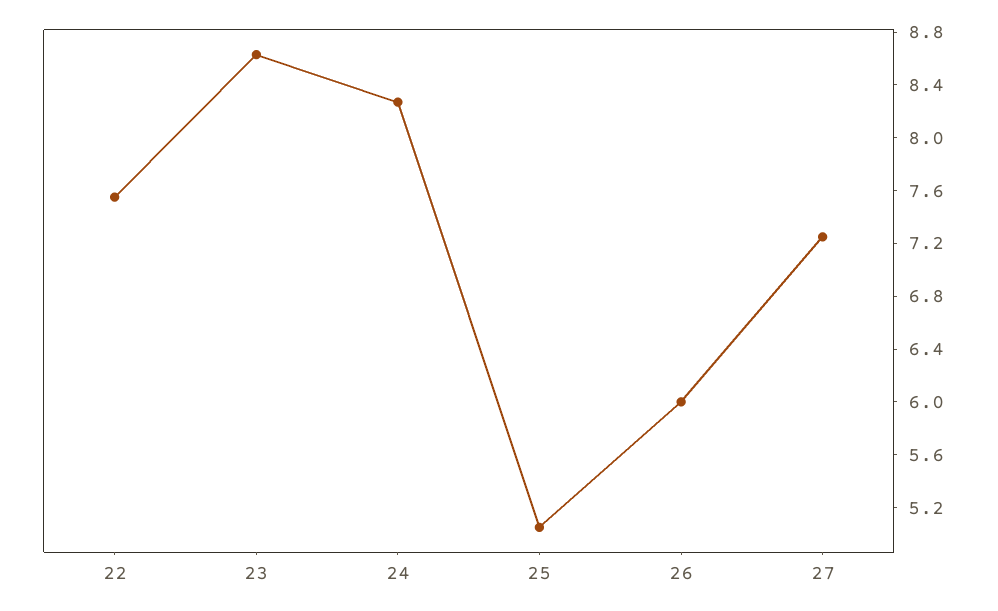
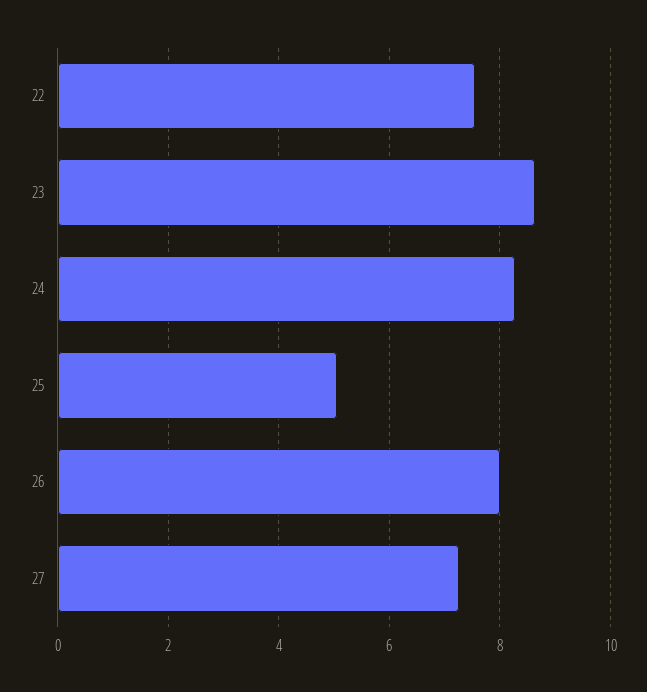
  {
    "22": 7.6,
    "23": 8.6,
    "24": 8.3,
    "25": 5.1,
-   "26": 6,
+   "26": 8,
    "27": 7.3
  }

